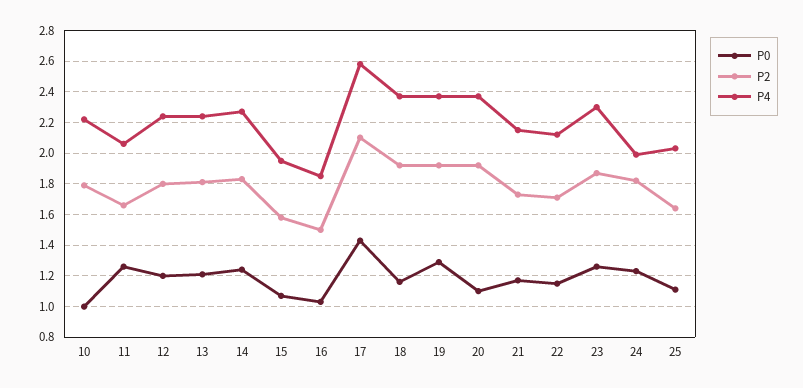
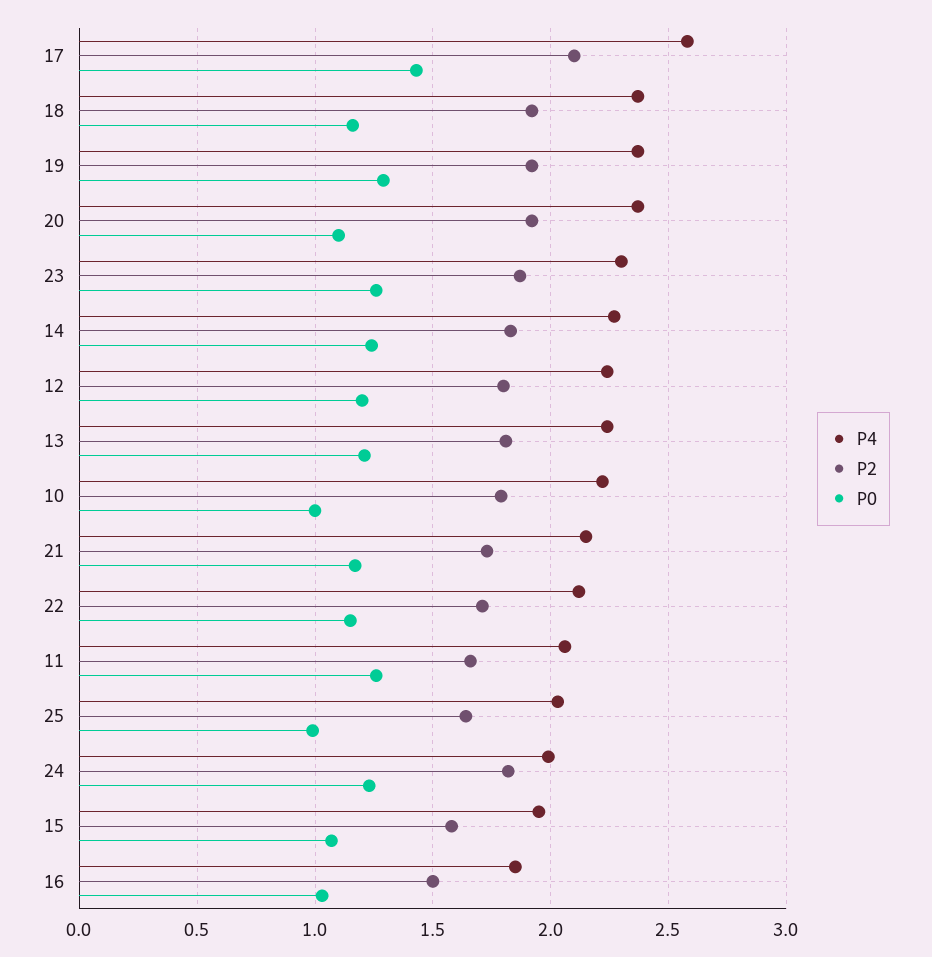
  {
    "P0": {
      "10": 1,
      "11": 1.25,
      "12": 1.2,
      "13": 1.2,
      "14": 1.25,
      "15": 1.05,
      "16": 1.05,
      "17": 1.45,
      "18": 1.15,
      "19": 1.3,
      "20": 1.1,
      "21": 1.15,
      "22": 1.15,
      "23": 1.25,
      "24": 1.25,
-     "25": 1.1
+     "25": 1
    },
    "P2": {
      "10": 1.8,
      "11": 1.65,
      "12": 1.8,
      "13": 1.8,
      "14": 1.85,
      "15": 1.6,
      "16": 1.5,
      "17": 2.1,
      "18": 1.9,
      "19": 1.9,
      "20": 1.9,
      "21": 1.75,
      "22": 1.7,
      "23": 1.85,
      "24": 1.8,
      "25": 1.65
    },
    "P4": {
      "10": 2.2,
      "11": 2.05,
      "12": 2.25,
      "13": 2.25,
      "14": 2.25,
      "15": 1.95,
      "16": 1.85,
      "17": 2.6,
      "18": 2.35,
      "19": 2.35,
      "20": 2.35,
      "21": 2.15,
      "22": 2.1,
      "23": 2.3,
      "24": 2,
      "25": 2.05
    }
  }

